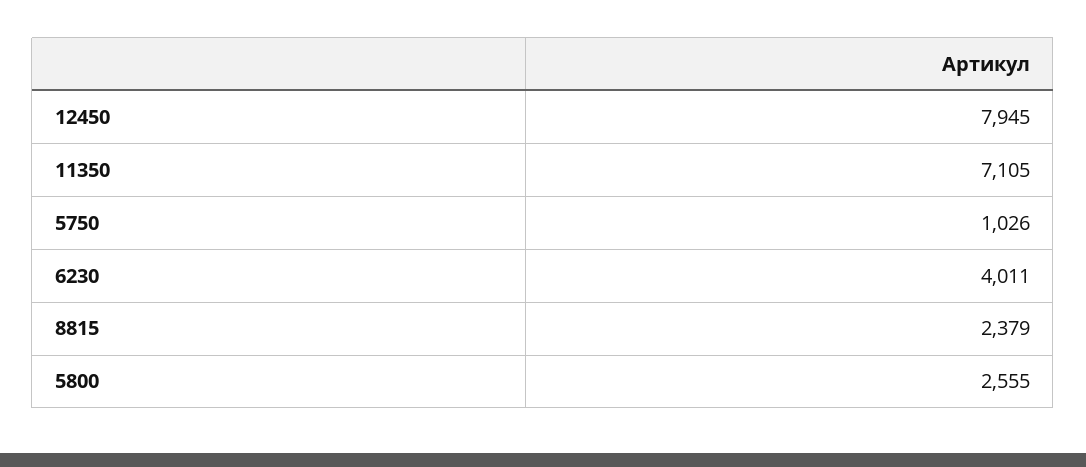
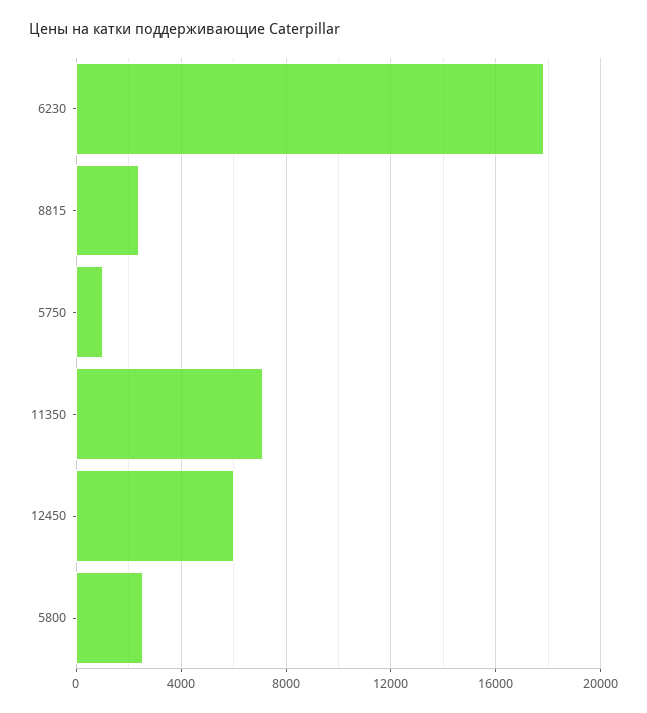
  {
-   "12450": 7945,
+   "12450": 6000,
    "11350": 7105,
    "5750": 1026,
-   "6230": 4011,
+   "6230": 18000,
    "8815": 2379,
    "5800": 2555
  }

